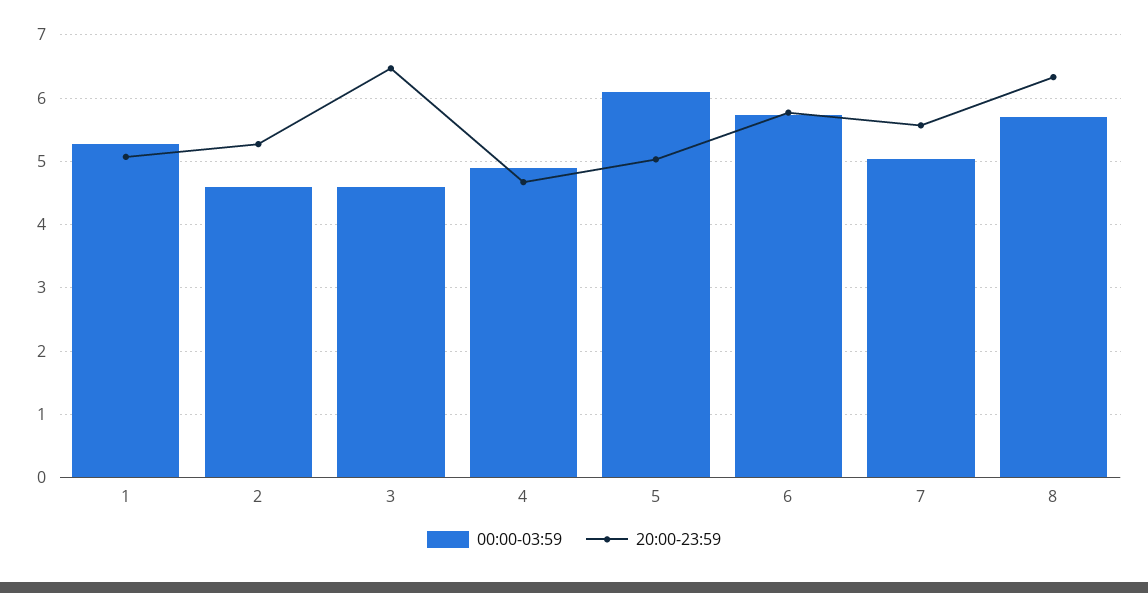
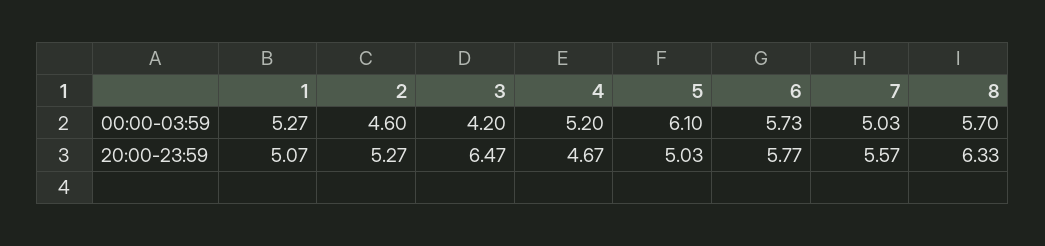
  {
    "00:00-03:59": {
      "1": 5.27,
      "2": 4.6,
-     "3": 4.6,
+     "3": 4.2,
-     "4": 4.9,
+     "4": 5.2,
      "5": 6.1,
      "6": 5.73,
      "7": 5.03,
      "8": 5.7
    },
    "20:00-23:59": {
      "1": 5.07,
      "2": 5.27,
      "3": 6.47,
      "4": 4.67,
      "5": 5.03,
      "6": 5.77,
      "7": 5.57,
      "8": 6.33
    }
  }

